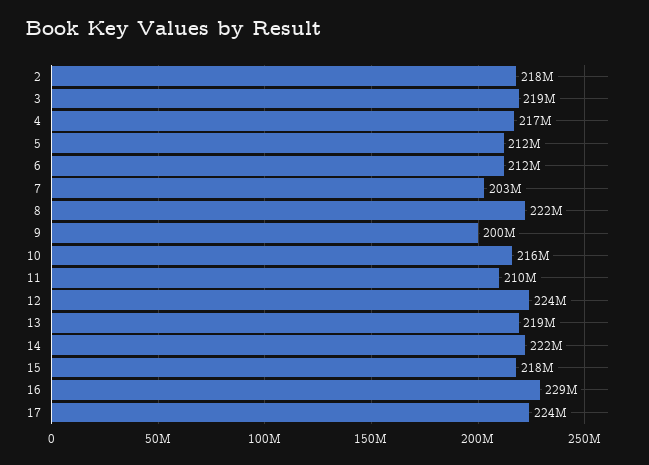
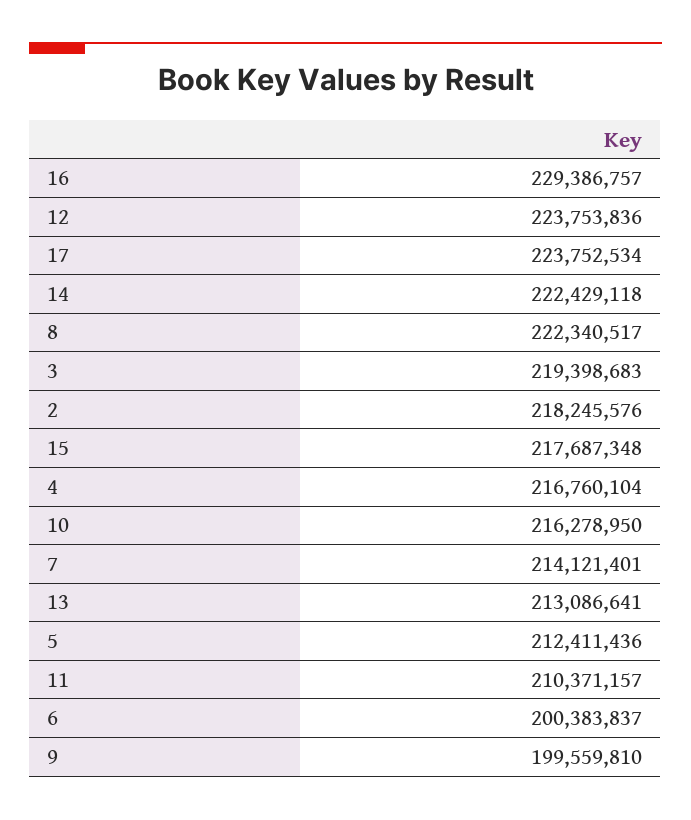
  {
    "2": 218245576,
    "3": 219398683,
    "4": 216760104,
    "5": 212411436,
-   "6": 212000000,
+   "6": 200383837,
-   "7": 203000000,
+   "7": 214121401,
    "8": 222340517,
    "9": 199559810,
    "10": 216278950,
    "11": 210371157,
    "12": 223753836,
-   "13": 219000000,
+   "13": 213086641,
    "14": 222429118,
    "15": 217687348,
    "16": 229386757,
    "17": 223752534
  }

